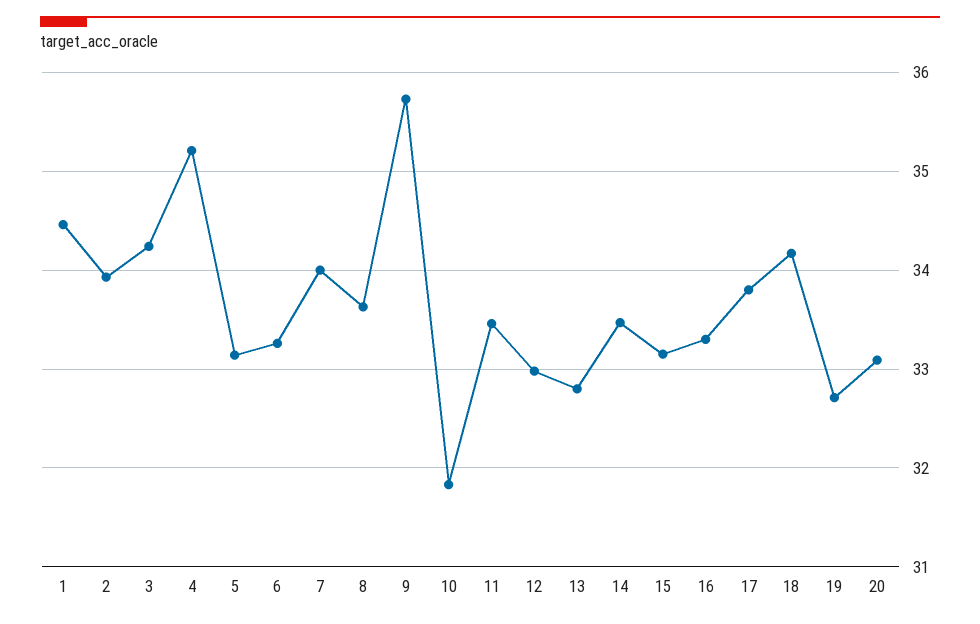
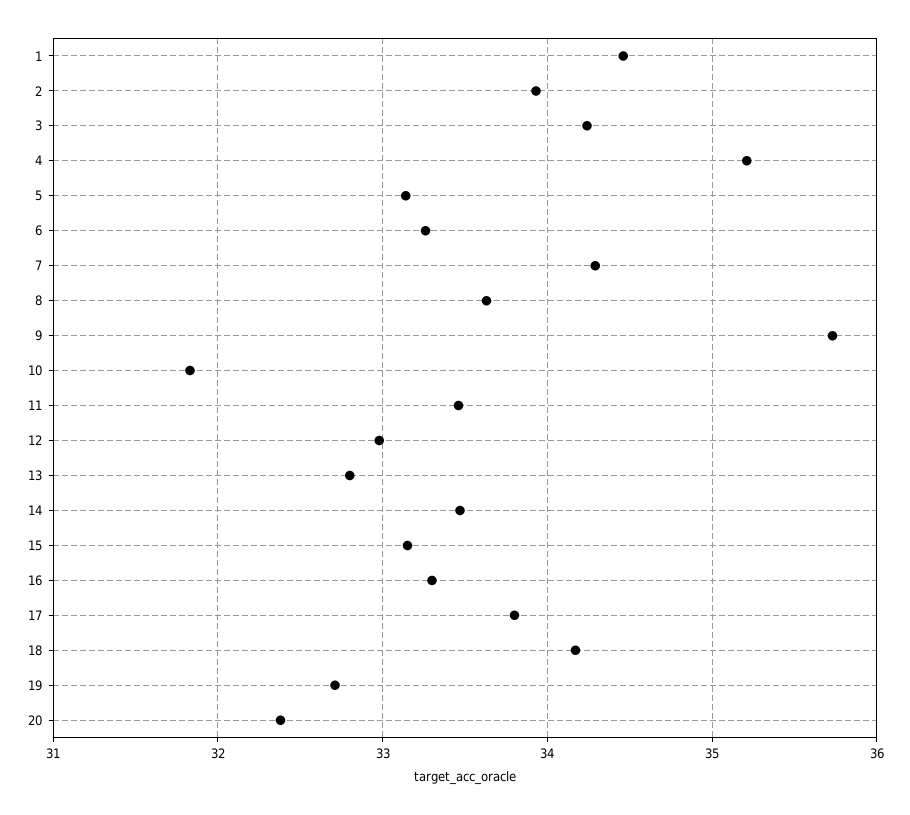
  {
    "1": 34.5,
    "2": 33.9,
    "3": 34.2,
    "4": 35.2,
    "5": 33.1,
    "6": 33.3,
-   "7": 34,
+   "7": 34.3,
    "8": 33.6,
    "9": 35.7,
    "10": 31.8,
    "11": 33.5,
    "12": 33,
    "13": 32.8,
    "14": 33.5,
    "15": 33.2,
    "16": 33.3,
    "17": 33.8,
    "18": 34.2,
    "19": 32.7,
-   "20": 33.1
+   "20": 32.4
  }

